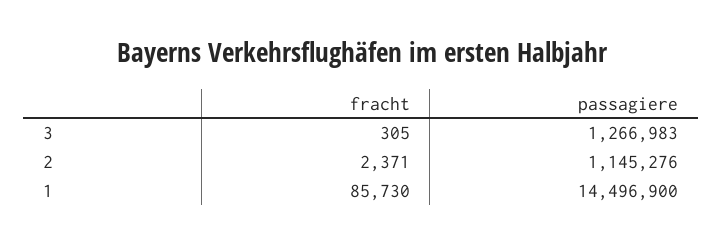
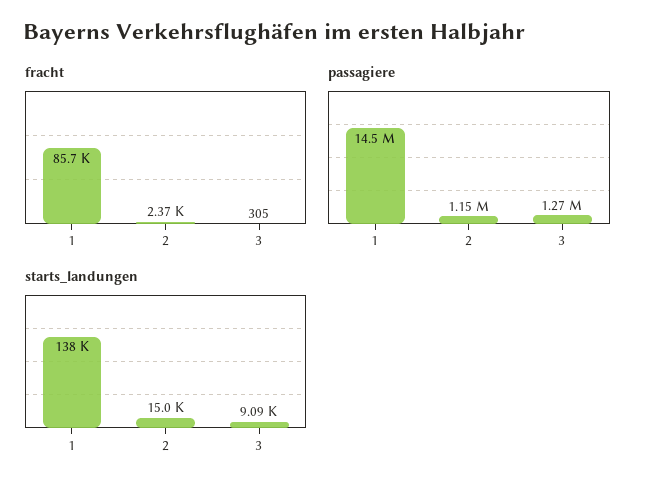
  {
    "fracht": {
      "3": 305,
      "2": 2371,
      "1": 85730
    },
    "passagiere": {
      "3": 1266983,
      "2": 1145276,
      "1": 14496900
-   }
+   },
+   "starts_landungen": {
+     "1": 138000,
+     "2": 15000,
+     "3": 9090
+   }
  }

